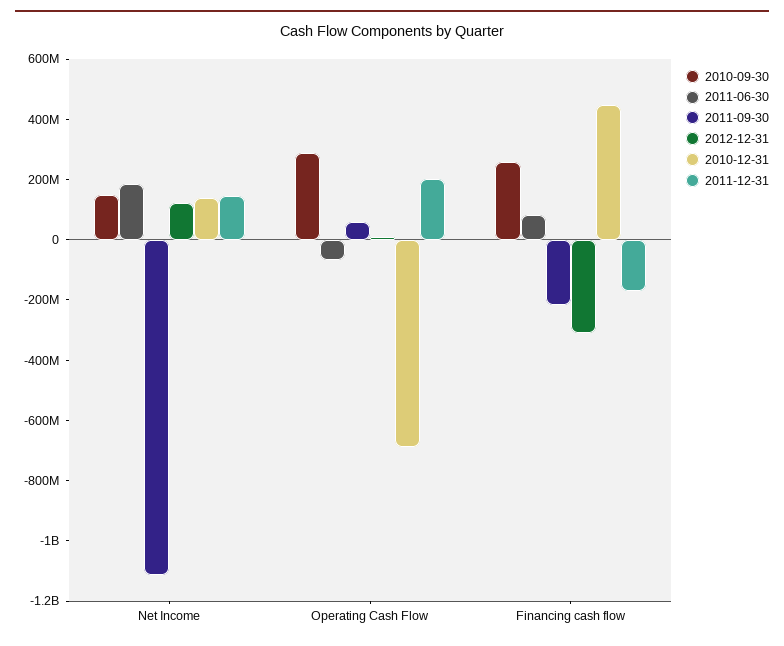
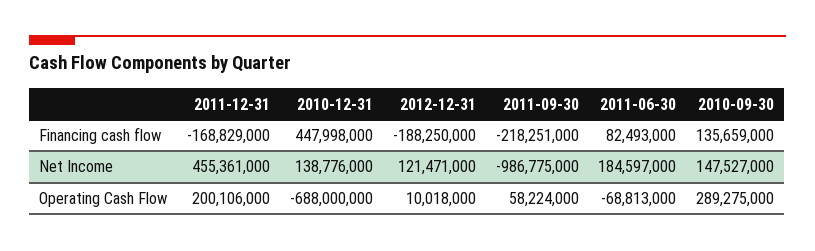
  {
    "2010-09-30": {
      "Net Income": 147527000,
      "Operating Cash Flow": 289275000,
-     "Financing cash flow": 250000000
+     "Financing cash flow": 135659000
    },
    "2011-06-30": {
      "Net Income": 184597000,
      "Operating Cash Flow": -68813000,
      "Financing cash flow": 82493000
    },
    "2011-09-30": {
-     "Net Income": -1100000000,
+     "Net Income": -986775000,
      "Operating Cash Flow": 58224000,
      "Financing cash flow": -218251000
    },
    "2012-12-31": {
      "Net Income": 121471000,
      "Operating Cash Flow": 10018000,
-     "Financing cash flow": -300000000
+     "Financing cash flow": -188250000
    },
    "2010-12-31": {
      "Net Income": 138776000,
      "Operating Cash Flow": -688000000,
      "Financing cash flow": 447998000
    },
    "2011-12-31": {
-     "Net Income": 150000000,
+     "Net Income": 455361000,
      "Operating Cash Flow": 200106000,
      "Financing cash flow": -168829000
    }
  }

